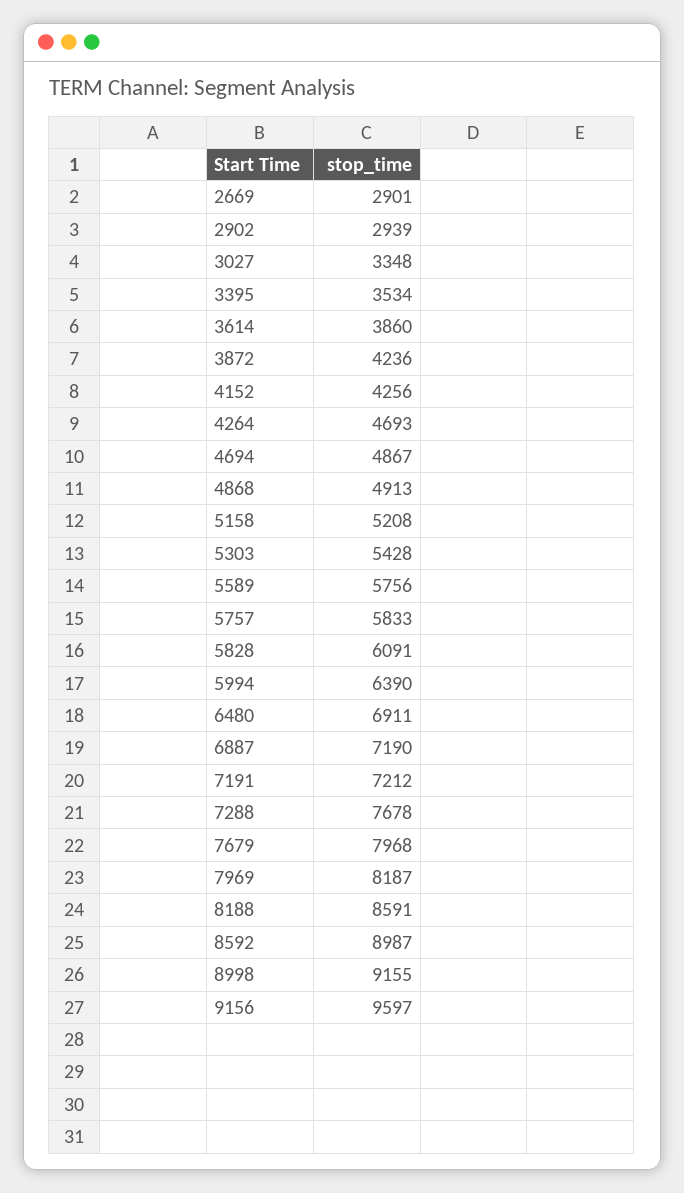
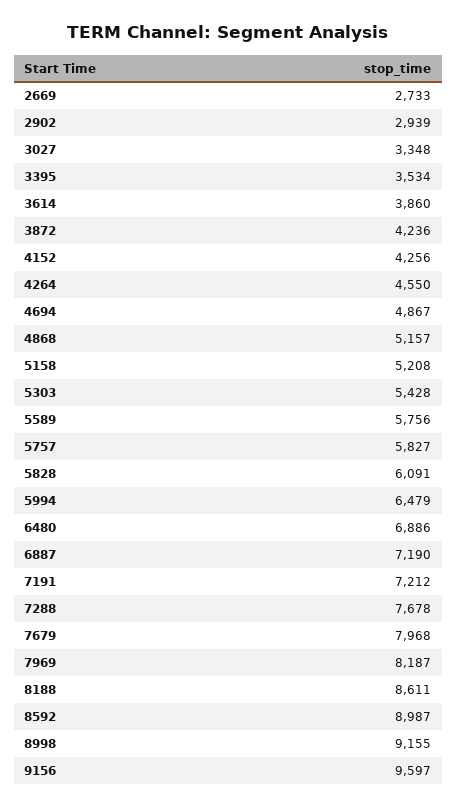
  {
-   "2669": 2901,
+   "2669": 2733,
    "2902": 2939,
    "3027": 3348,
    "3395": 3534,
    "3614": 3860,
    "3872": 4236,
    "4152": 4256,
-   "4264": 4693,
+   "4264": 4550,
    "4694": 4867,
-   "4868": 4913,
+   "4868": 5157,
    "5158": 5208,
    "5303": 5428,
    "5589": 5756,
-   "5757": 5833,
+   "5757": 5827,
    "5828": 6091,
-   "5994": 6390,
+   "5994": 6479,
-   "6480": 6911,
+   "6480": 6886,
    "6887": 7190,
    "7191": 7212,
    "7288": 7678,
    "7679": 7968,
    "7969": 8187,
-   "8188": 8591,
+   "8188": 8611,
    "8592": 8987,
    "8998": 9155,
    "9156": 9597
  }

